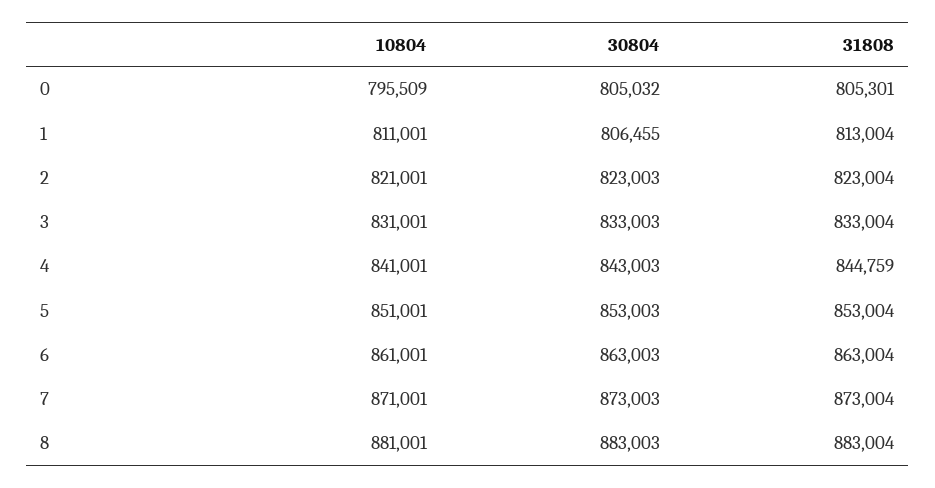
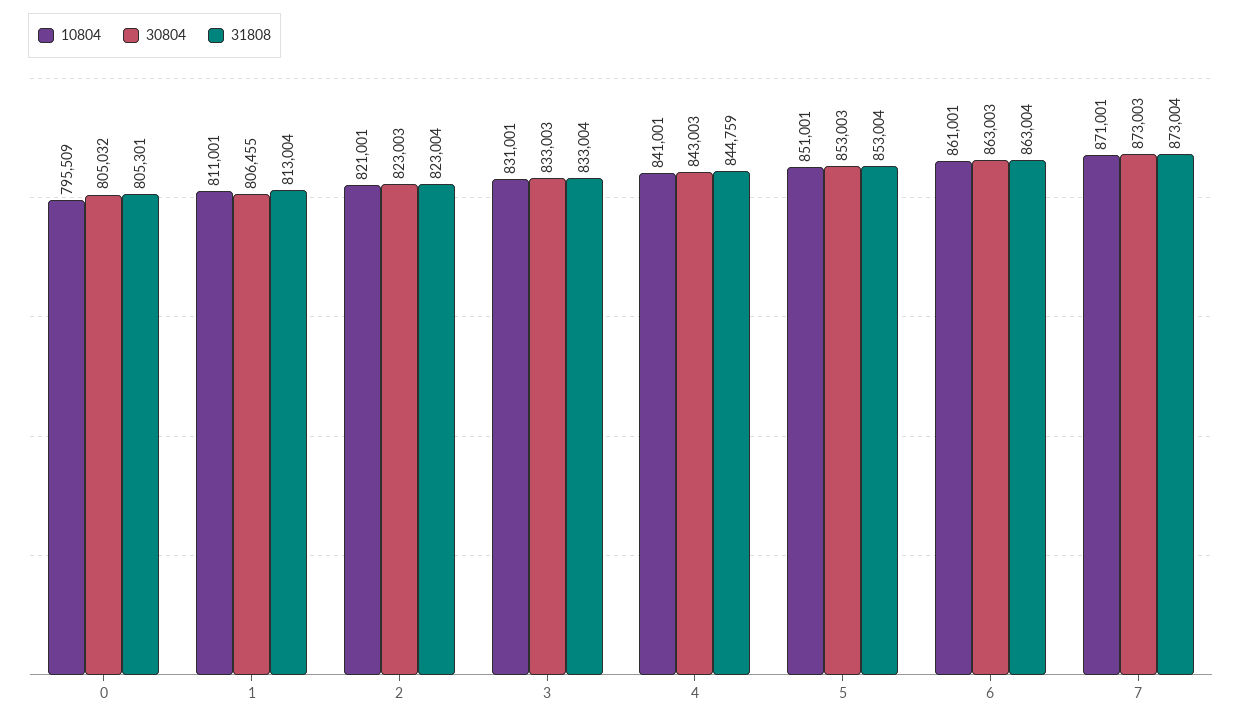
  {
    "10804": {
      "0": 795509,
      "1": 811001,
      "2": 821001,
      "3": 831001,
      "4": 841001,
      "5": 851001,
      "6": 861001,
-     "7": 871001,
+     "7": 871001
-     "8": 881001
    },
    "30804": {
      "0": 805032,
      "1": 806455,
      "2": 823003,
      "3": 833003,
      "4": 843003,
      "5": 853003,
      "6": 863003,
-     "7": 873003,
+     "7": 873003
-     "8": 883003
    },
    "31808": {
      "0": 805301,
      "1": 813004,
      "2": 823004,
      "3": 833004,
      "4": 844759,
      "5": 853004,
      "6": 863004,
-     "7": 873004,
+     "7": 873004
-     "8": 883004
    }
  }

